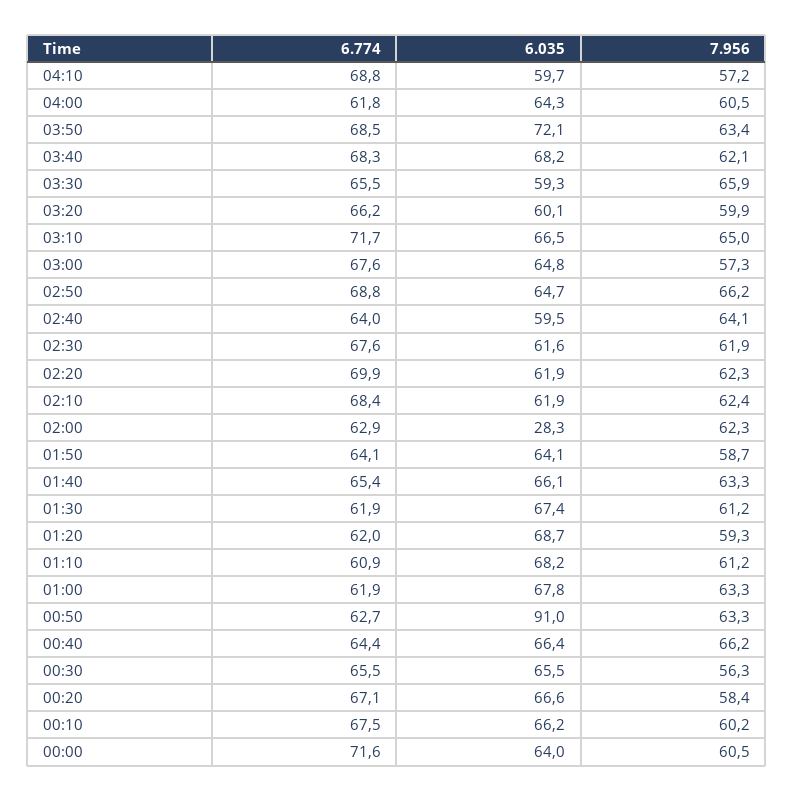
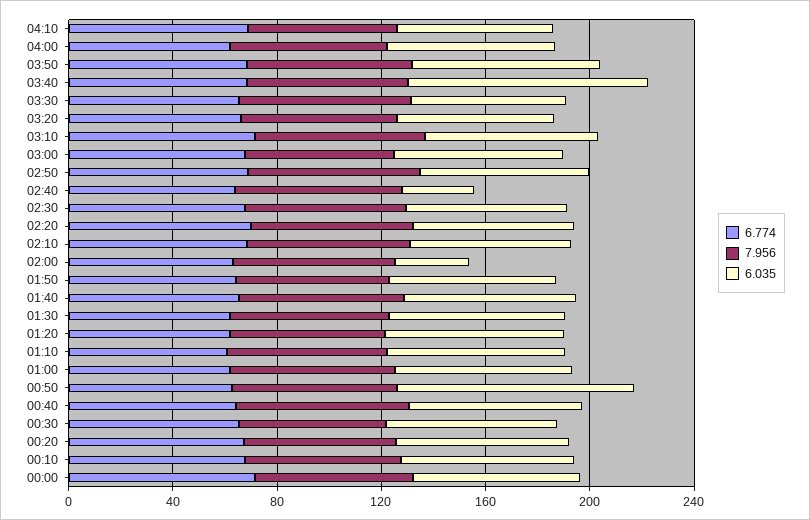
  {
    "6.774": {
      "04:10": 68.8,
      "04:00": 61.8,
      "03:50": 68.5,
      "03:40": 68.3,
      "03:30": 65.5,
      "03:20": 66.2,
      "03:10": 71.7,
      "03:00": 67.6,
      "02:50": 68.8,
      "02:40": 64,
      "02:30": 67.6,
      "02:20": 69.9,
      "02:10": 68.4,
      "02:00": 62.9,
      "01:50": 64.1,
      "01:40": 65.4,
      "01:30": 61.9,
      "01:20": 62,
      "01:10": 60.9,
      "01:00": 61.9,
      "00:50": 62.7,
      "00:40": 64.4,
      "00:30": 65.5,
      "00:20": 67.1,
      "00:10": 67.5,
      "00:00": 71.6
    },
    "6.035": {
      "04:10": 59.7,
      "04:00": 64.3,
      "03:50": 72.1,
-     "03:40": 68.2,
+     "03:40": 90,
      "03:30": 59.3,
      "03:20": 60.1,
      "03:10": 66.5,
      "03:00": 64.8,
      "02:50": 64.7,
-     "02:40": 59.5,
+     "02:40": 30,
      "02:30": 61.6,
      "02:20": 61.9,
      "02:10": 61.9,
      "02:00": 28.3,
      "01:50": 64.1,
      "01:40": 66.1,
      "01:30": 67.4,
      "01:20": 68.7,
      "01:10": 68.2,
      "01:00": 67.8,
      "00:50": 91,
      "00:40": 66.4,
      "00:30": 65.5,
      "00:20": 66.6,
      "00:10": 66.2,
      "00:00": 64
    },
    "7.956": {
      "04:10": 57.2,
      "04:00": 60.5,
      "03:50": 63.4,
      "03:40": 62.1,
      "03:30": 65.9,
      "03:20": 59.9,
      "03:10": 65,
      "03:00": 57.3,
      "02:50": 66.2,
      "02:40": 64.1,
      "02:30": 61.9,
      "02:20": 62.3,
      "02:10": 62.4,
      "02:00": 62.3,
      "01:50": 58.7,
      "01:40": 63.3,
      "01:30": 61.2,
      "01:20": 59.3,
      "01:10": 61.2,
      "01:00": 63.3,
      "00:50": 63.3,
      "00:40": 66.2,
      "00:30": 56.3,
      "00:20": 58.4,
      "00:10": 60.2,
      "00:00": 60.5
    }
  }

